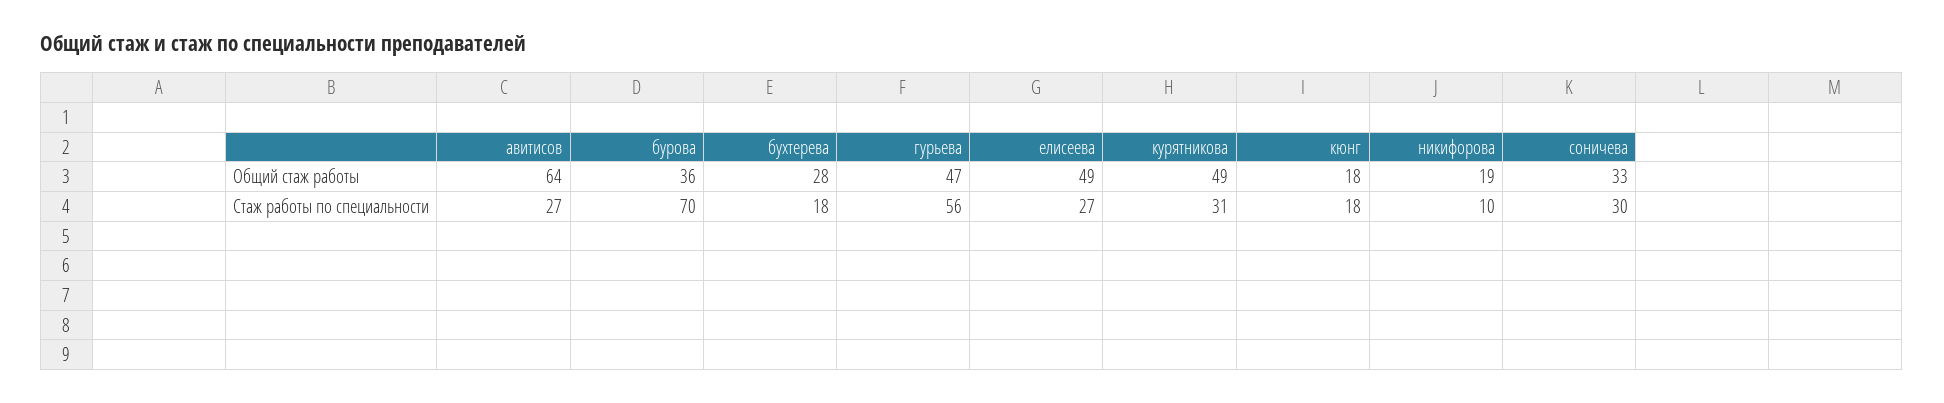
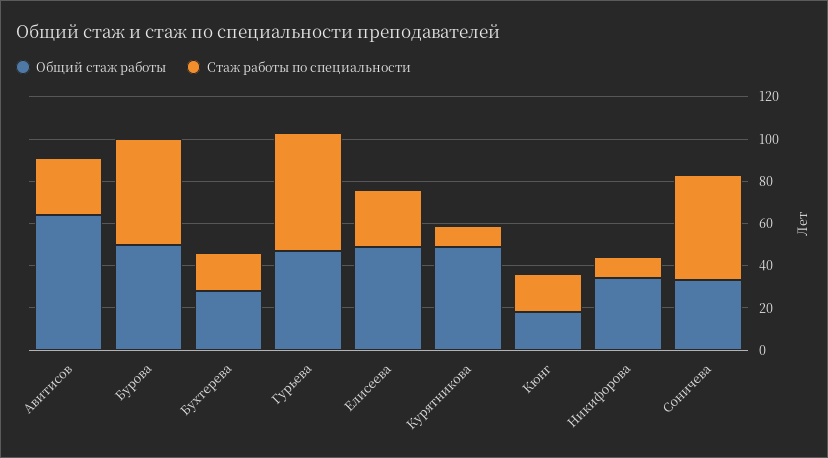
  {
    "Общий стаж работы": {
      "авитисов": 64,
-     "бурова": 36,
+     "бурова": 50,
      "бухтерева": 28,
      "гурьева": 47,
      "елисеева": 49,
      "курятникова": 49,
      "кюнг": 18,
-     "никифорова": 19,
+     "никифорова": 35,
      "соничева": 33
    },
    "Стаж работы по специальности": {
      "авитисов": 27,
-     "бурова": 70,
+     "бурова": 50,
      "бухтерева": 18,
      "гурьева": 56,
      "елисеева": 27,
-     "курятникова": 31,
+     "курятникова": 10,
      "кюнг": 18,
      "никифорова": 10,
-     "соничева": 30
+     "соничева": 50
    }
  }

